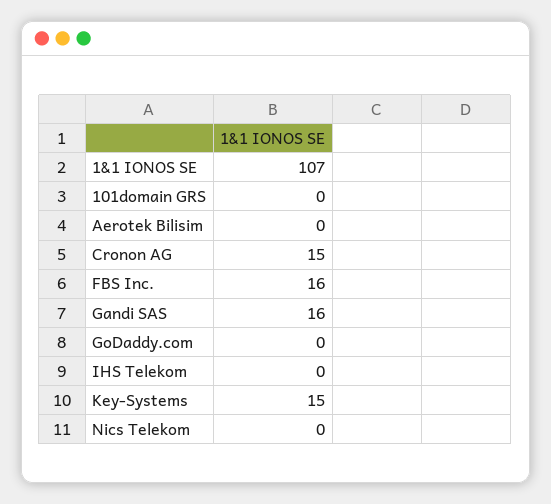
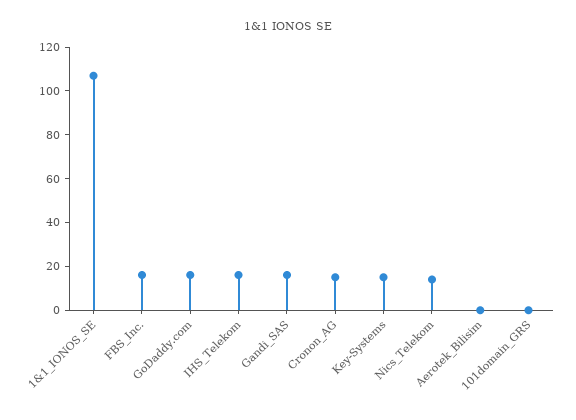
  {
    "1&1 IONOS SE": 107,
    "101domain GRS": 0,
    "Aerotek Bilisim": 0,
    "Cronon AG": 15,
    "FBS Inc.": 16,
    "Gandi SAS": 16,
-   "GoDaddy.com": 0,
+   "GoDaddy.com": 15,
-   "IHS Telekom": 0,
+   "IHS Telekom": 15,
    "Key-Systems": 15,
-   "Nics Telekom": 0
+   "Nics Telekom": 15
  }

